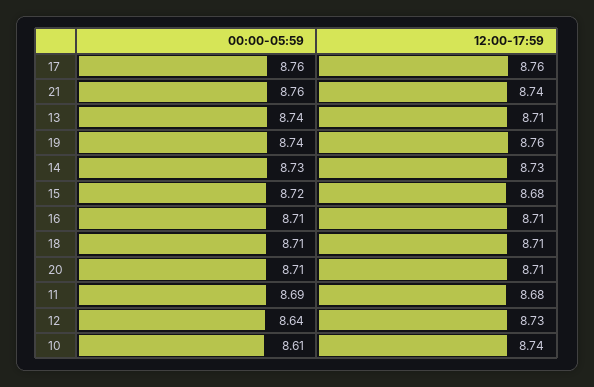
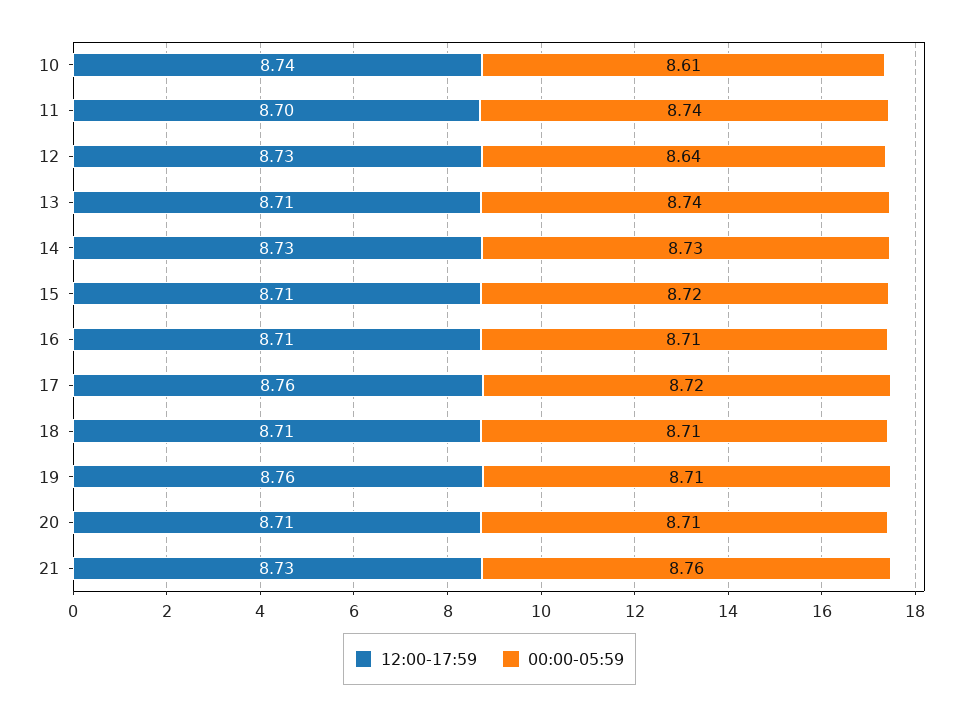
  {
    "00:00-05:59": {
-     "17": 8.76,
+     "17": 8.72,
      "21": 8.76,
      "13": 8.74,
-     "19": 8.74,
+     "19": 8.71,
      "14": 8.73,
      "15": 8.72,
      "16": 8.71,
      "18": 8.71,
      "20": 8.71,
-     "11": 8.69,
+     "11": 8.74,
      "12": 8.64,
      "10": 8.61
    },
    "12:00-17:59": {
      "17": 8.76,
-     "21": 8.74,
+     "21": 8.73,
      "13": 8.71,
      "19": 8.76,
      "14": 8.73,
-     "15": 8.68,
+     "15": 8.71,
      "16": 8.71,
      "18": 8.71,
      "20": 8.71,
-     "11": 8.68,
+     "11": 8.7,
      "12": 8.73,
      "10": 8.74
    }
  }

